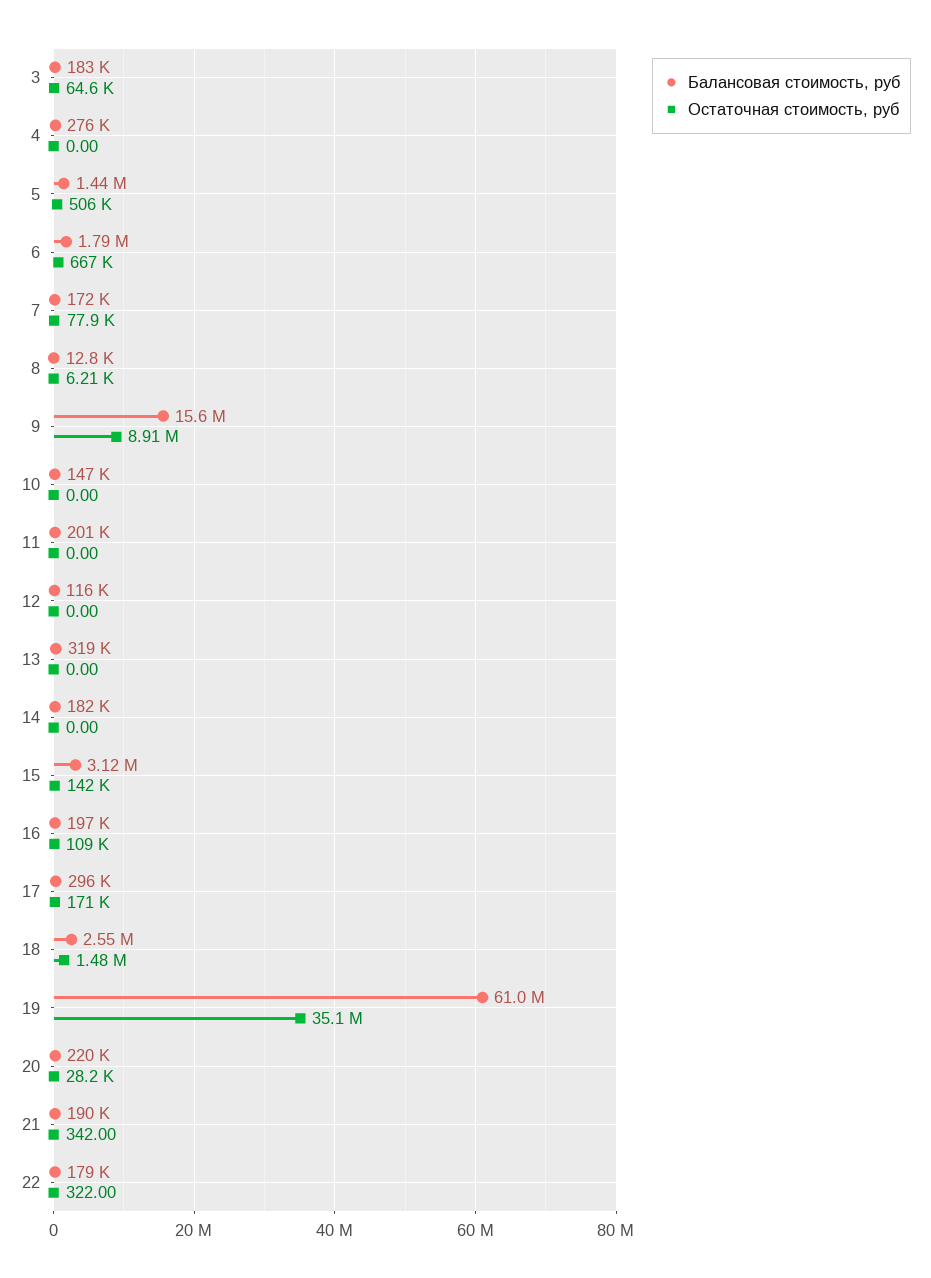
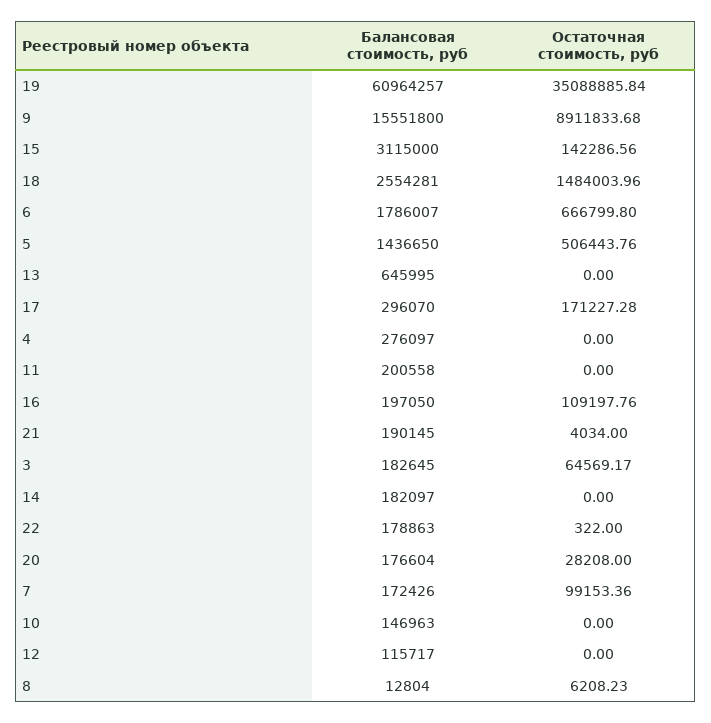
  {
    "Балансовая стоимость, руб": {
      "3": 182645,
      "4": 276097,
      "5": 1436650,
      "6": 1786007,
      "7": 172426,
      "8": 12804,
      "9": 15551800,
      "10": 146963,
      "11": 200558,
      "12": 115717,
-     "13": 319000,
+     "13": 645995,
      "14": 182097,
      "15": 3115000,
      "16": 197050,
      "17": 296070,
      "18": 2554281,
      "19": 60964257,
-     "20": 220000,
+     "20": 176604,
      "21": 190145,
      "22": 178863
    },
    "Остаточная стоимость, руб": {
      "3": 64569.17,
      "4": 0,
      "5": 506443.76,
      "6": 666799.8,
-     "7": 77900,
+     "7": 99153.36,
      "8": 6208.23,
      "9": 8911833.68,
      "10": 0,
      "11": 0,
      "12": 0,
      "13": 0,
      "14": 0,
      "15": 142286.56,
      "16": 109197.76,
      "17": 171227.28,
      "18": 1484003.96,
      "19": 35088885.84,
      "20": 28208,
-     "21": 342,
+     "21": 4034,
      "22": 322
    }
  }

